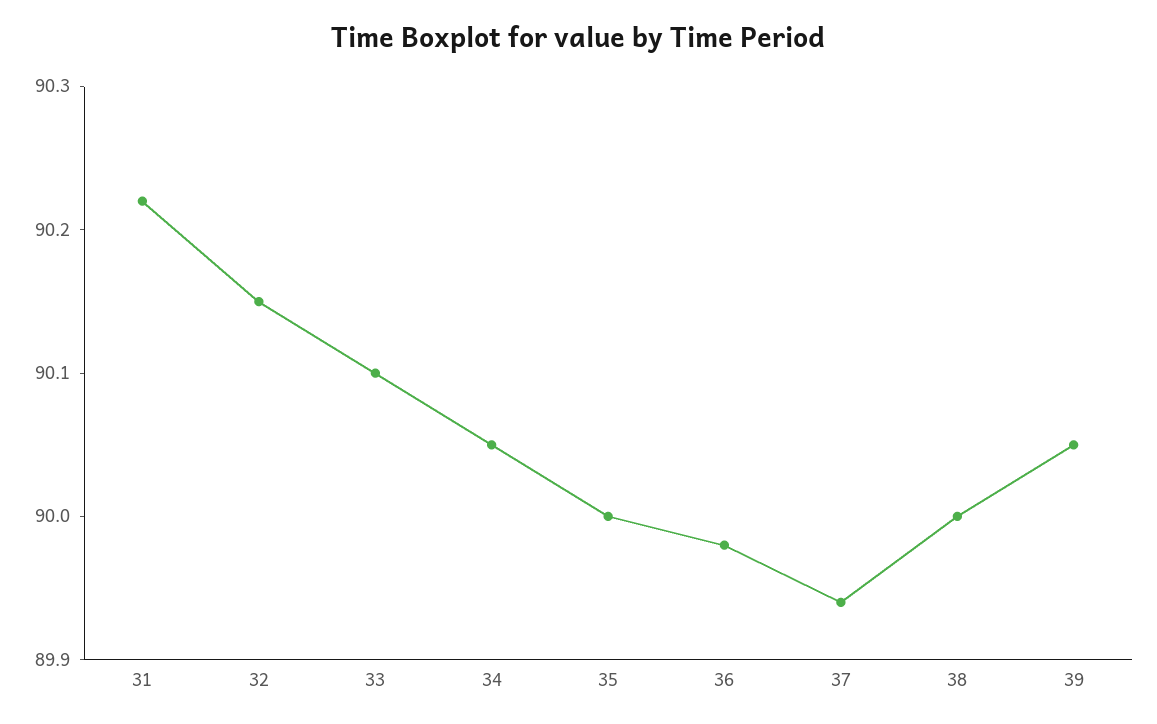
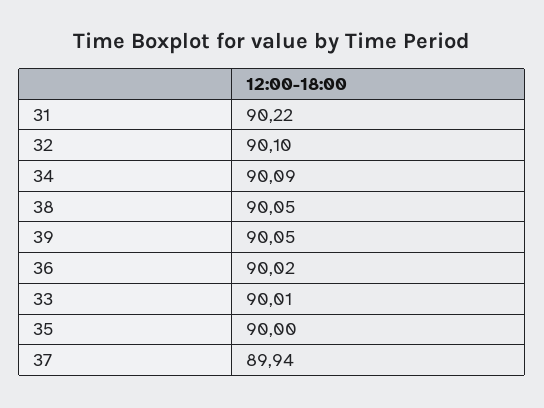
  {
    "31": 90.22,
-   "32": 90.15,
+   "32": 90.1,
-   "33": 90.1,
+   "33": 90.01,
-   "34": 90.05,
+   "34": 90.09,
    "35": 90,
-   "36": 89.98,
+   "36": 90.02,
    "37": 89.94,
-   "38": 90,
+   "38": 90.05,
    "39": 90.05
  }

